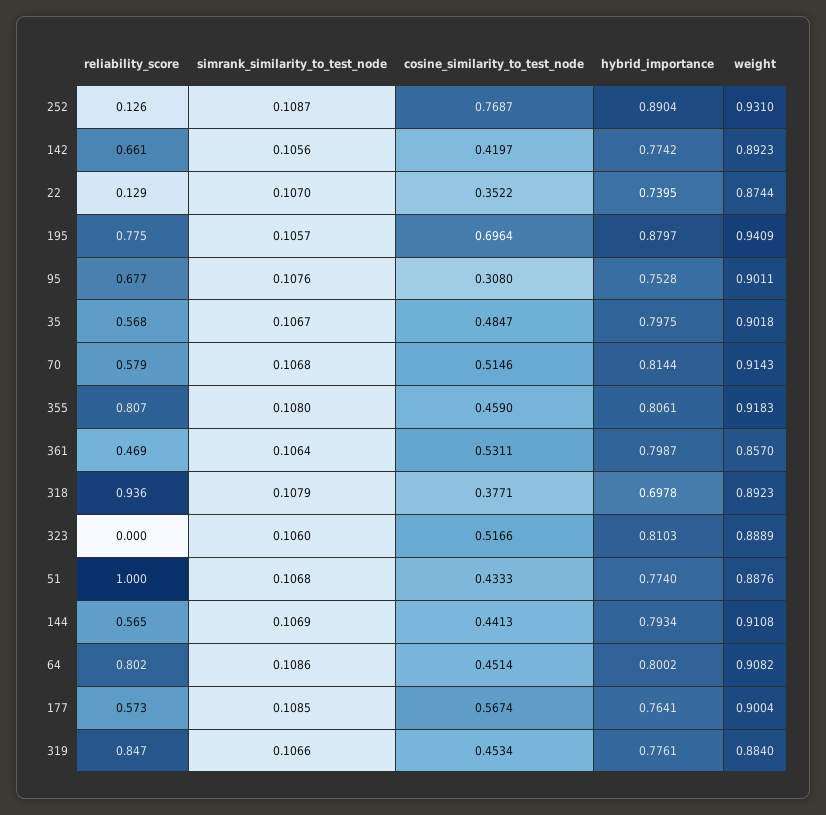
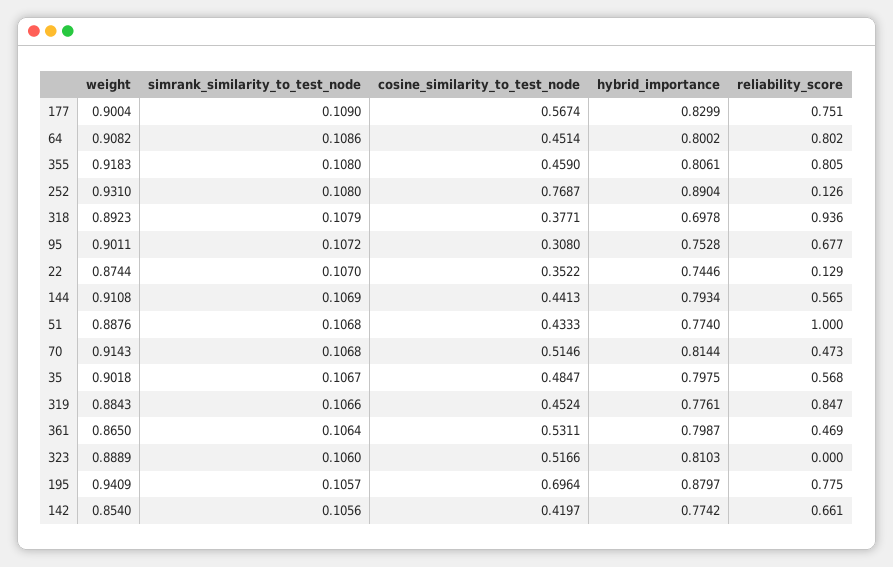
  {
    "reliability_score": {
      "252": 0.126,
      "142": 0.661,
      "22": 0.129,
      "195": 0.775,
      "95": 0.677,
      "35": 0.568,
-     "70": 0.579,
+     "70": 0.473,
-     "355": 0.807,
+     "355": 0.805,
      "361": 0.469,
      "318": 0.936,
      "323": 0,
      "51": 1,
      "144": 0.565,
      "64": 0.802,
-     "177": 0.573,
+     "177": 0.751,
      "319": 0.847
    },
    "simrank_similarity_to_test_node": {
-     "252": 0.1087,
+     "252": 0.108,
      "142": 0.1056,
      "22": 0.107,
      "195": 0.1057,
-     "95": 0.1076,
+     "95": 0.1072,
      "35": 0.1067,
      "70": 0.1068,
      "355": 0.108,
      "361": 0.1064,
      "318": 0.1079,
      "323": 0.106,
      "51": 0.1068,
      "144": 0.1069,
      "64": 0.1086,
-     "177": 0.1085,
+     "177": 0.109,
      "319": 0.1066
    },
    "cosine_similarity_to_test_node": {
      "252": 0.7687,
      "142": 0.4197,
      "22": 0.3522,
      "195": 0.6964,
      "95": 0.308,
      "35": 0.4847,
      "70": 0.5146,
      "355": 0.459,
      "361": 0.5311,
      "318": 0.3771,
      "323": 0.5166,
      "51": 0.4333,
      "144": 0.4413,
      "64": 0.4514,
      "177": 0.5674,
-     "319": 0.4534
+     "319": 0.4524
    },
    "hybrid_importance": {
      "252": 0.8904,
      "142": 0.7742,
-     "22": 0.7395,
+     "22": 0.7446,
      "195": 0.8797,
      "95": 0.7528,
      "35": 0.7975,
      "70": 0.8144,
      "355": 0.8061,
      "361": 0.7987,
      "318": 0.6978,
      "323": 0.8103,
      "51": 0.774,
      "144": 0.7934,
      "64": 0.8002,
-     "177": 0.7641,
+     "177": 0.8299,
      "319": 0.7761
    },
    "weight": {
      "252": 0.931,
-     "142": 0.8923,
+     "142": 0.854,
      "22": 0.8744,
      "195": 0.9409,
      "95": 0.9011,
      "35": 0.9018,
      "70": 0.9143,
      "355": 0.9183,
-     "361": 0.857,
+     "361": 0.865,
      "318": 0.8923,
      "323": 0.8889,
      "51": 0.8876,
      "144": 0.9108,
      "64": 0.9082,
      "177": 0.9004,
-     "319": 0.884
+     "319": 0.8843
    }
  }

